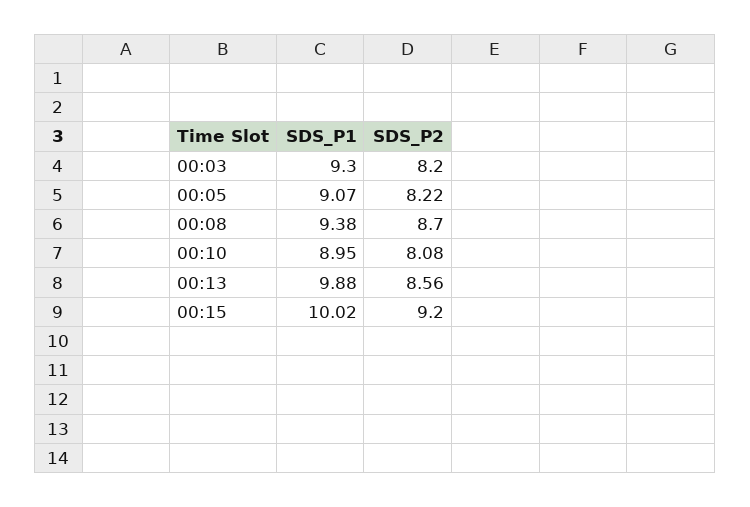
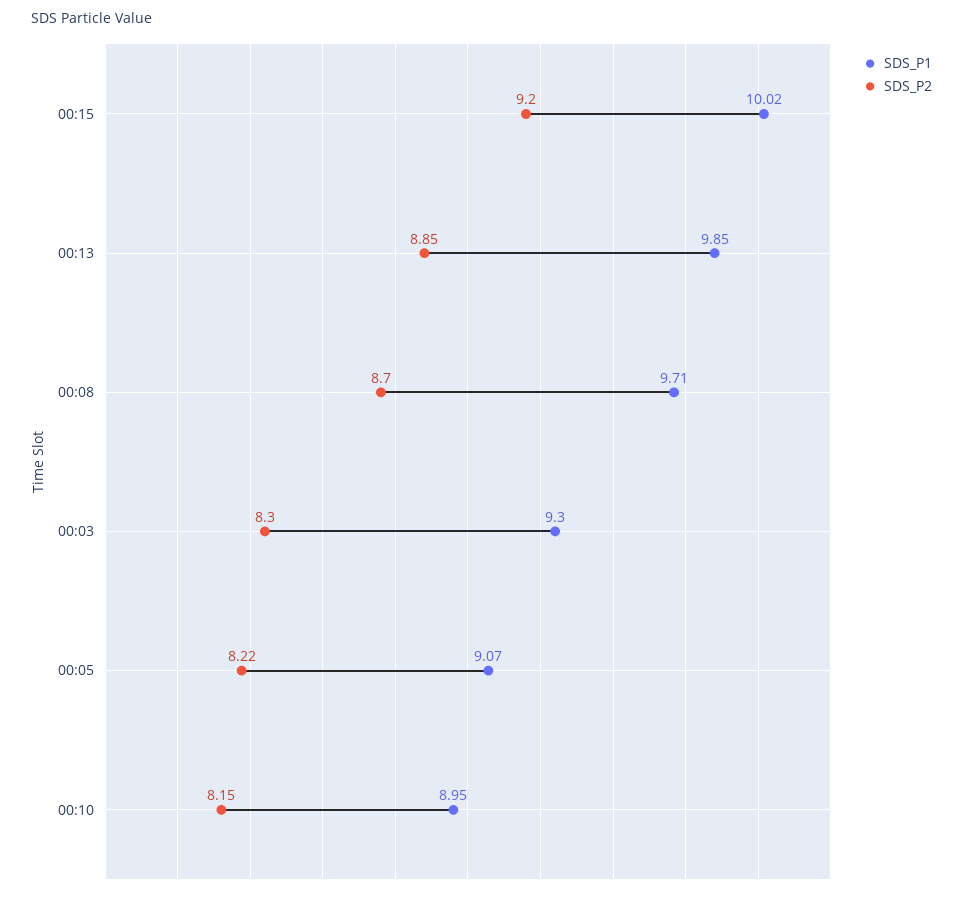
  {
    "SDS_P1": {
      "00:03": 9.3,
      "00:05": 9.07,
-     "00:08": 9.38,
+     "00:08": 9.71,
      "00:10": 8.95,
-     "00:13": 9.88,
+     "00:13": 9.85,
      "00:15": 10.02
    },
    "SDS_P2": {
-     "00:03": 8.2,
+     "00:03": 8.3,
      "00:05": 8.22,
      "00:08": 8.7,
-     "00:10": 8.08,
+     "00:10": 8.15,
-     "00:13": 8.56,
+     "00:13": 8.85,
      "00:15": 9.2
    }
  }

